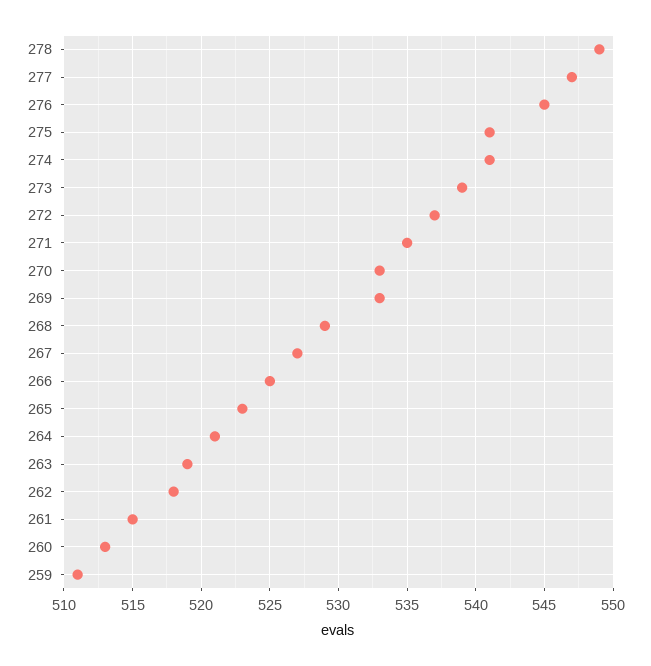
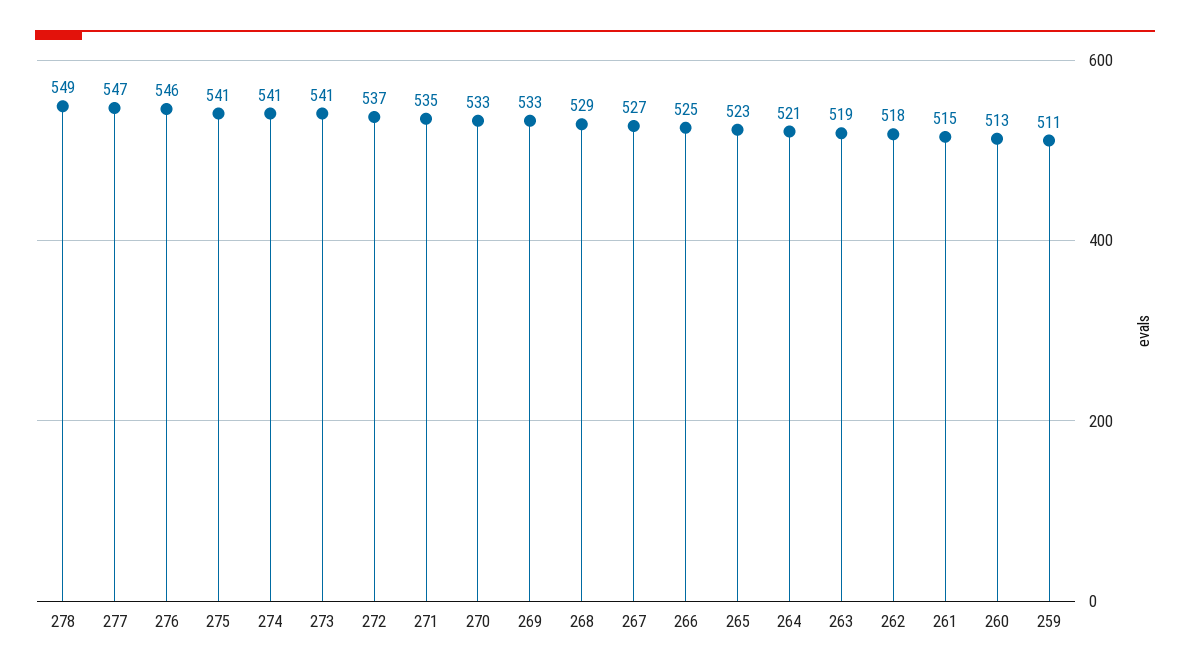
  {
    "278": 549,
    "277": 547,
-   "276": 545,
+   "276": 546,
    "275": 541,
    "274": 541,
-   "273": 539,
+   "273": 541,
    "272": 537,
    "271": 535,
    "270": 533,
    "269": 533,
    "268": 529,
    "267": 527,
    "266": 525,
    "265": 523,
    "264": 521,
    "263": 519,
    "262": 518,
    "261": 515,
    "260": 513,
    "259": 511
  }

